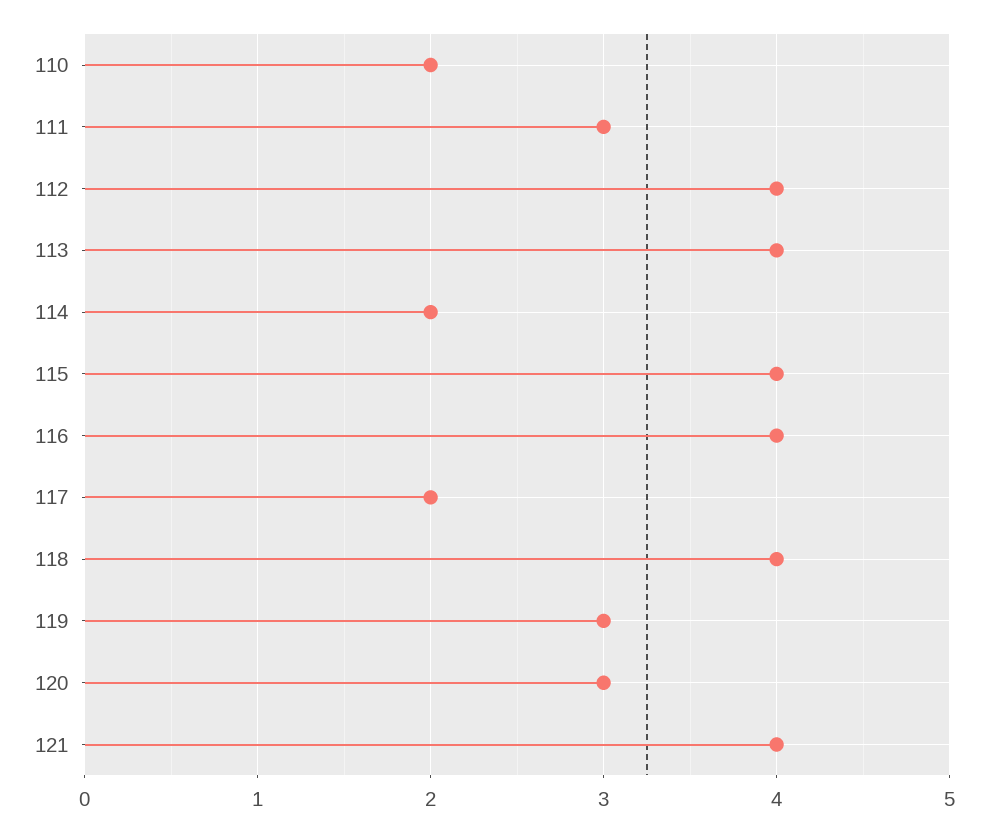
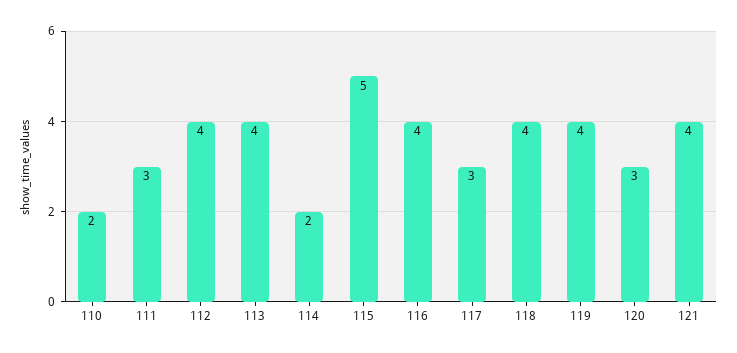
  {
    "110": 2,
    "111": 3,
    "112": 4,
    "113": 4,
    "114": 2,
-   "115": 4,
+   "115": 5,
    "116": 4,
-   "117": 2,
+   "117": 3,
    "118": 4,
-   "119": 3,
+   "119": 4,
    "120": 3,
    "121": 4
  }

